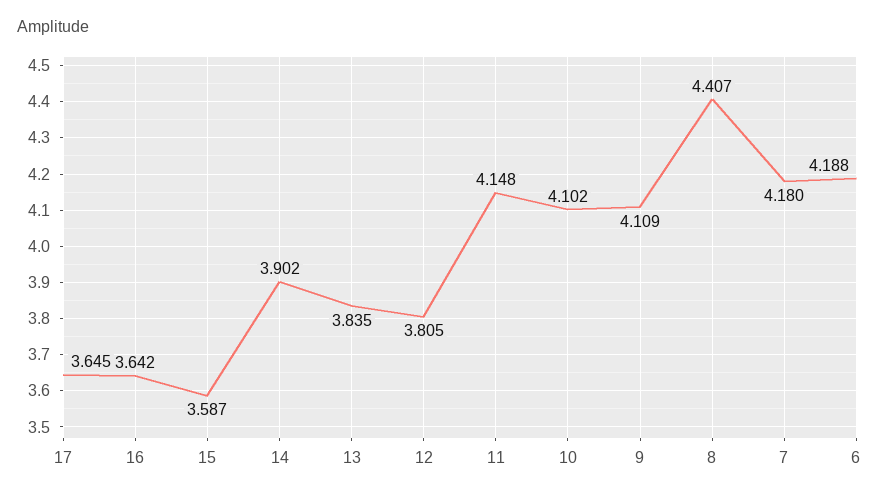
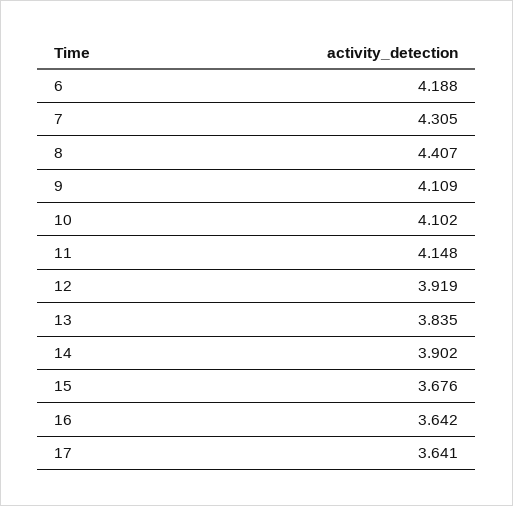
  {
-   "17": 3.645,
+   "17": 3.641,
    "16": 3.642,
-   "15": 3.587,
+   "15": 3.676,
    "14": 3.902,
    "13": 3.835,
-   "12": 3.805,
+   "12": 3.919,
    "11": 4.148,
    "10": 4.102,
    "9": 4.109,
    "8": 4.407,
-   "7": 4.18,
+   "7": 4.305,
    "6": 4.188
  }

